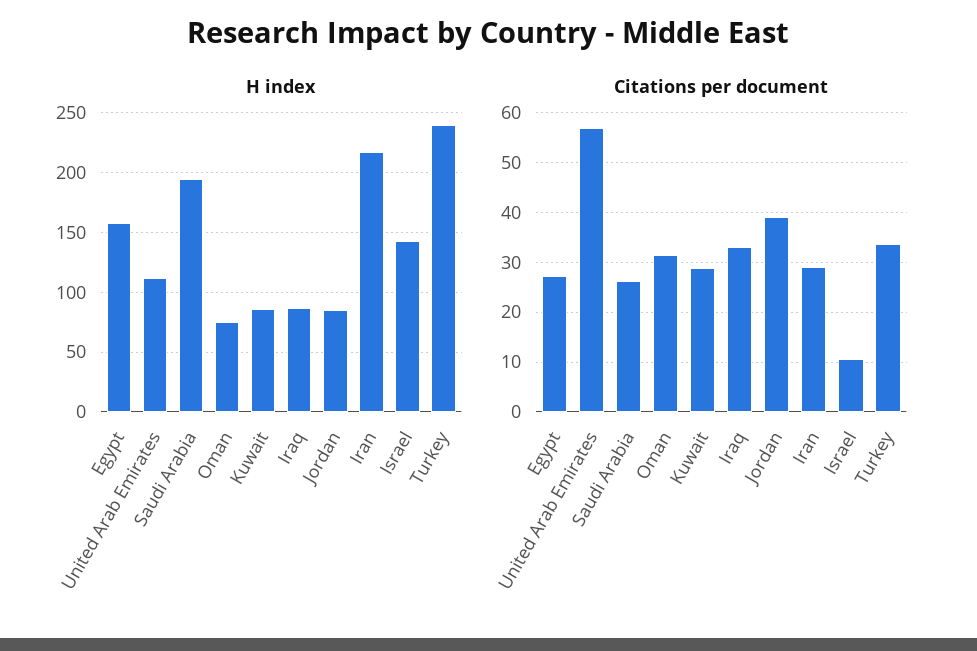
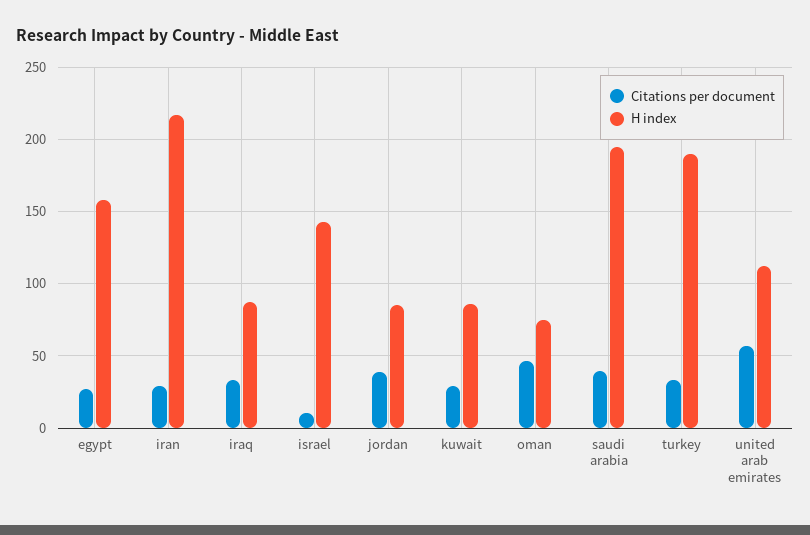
  {
    "H index": {
      "Egypt": 160,
      "United Arab Emirates": 110,
      "Saudi Arabia": 195,
      "Oman": 75,
      "Kuwait": 85,
      "Iraq": 85,
      "Jordan": 85,
      "Iran": 215,
      "Israel": 145,
-     "Turkey": 240
+     "Turkey": 190
    },
    "Citations per document": {
      "Egypt": 28,
      "United Arab Emirates": 56,
-     "Saudi Arabia": 26,
+     "Saudi Arabia": 40,
-     "Oman": 32,
+     "Oman": 45,
      "Kuwait": 28,
      "Iraq": 34,
      "Jordan": 40,
      "Iran": 30,
      "Israel": 10,
      "Turkey": 34
    }
  }

